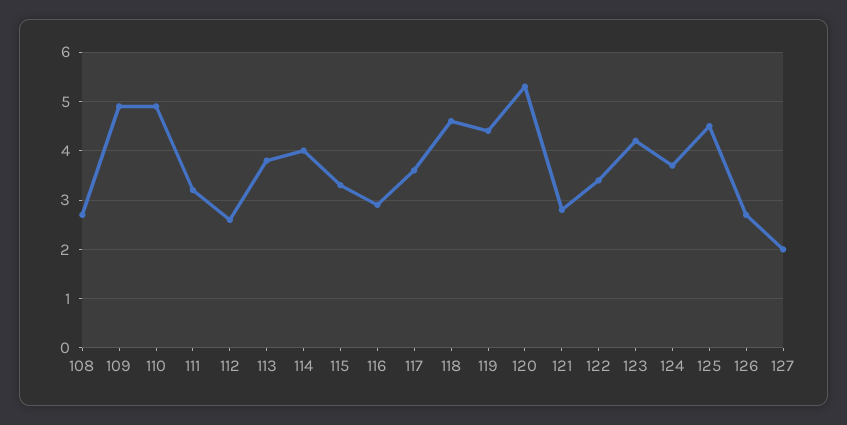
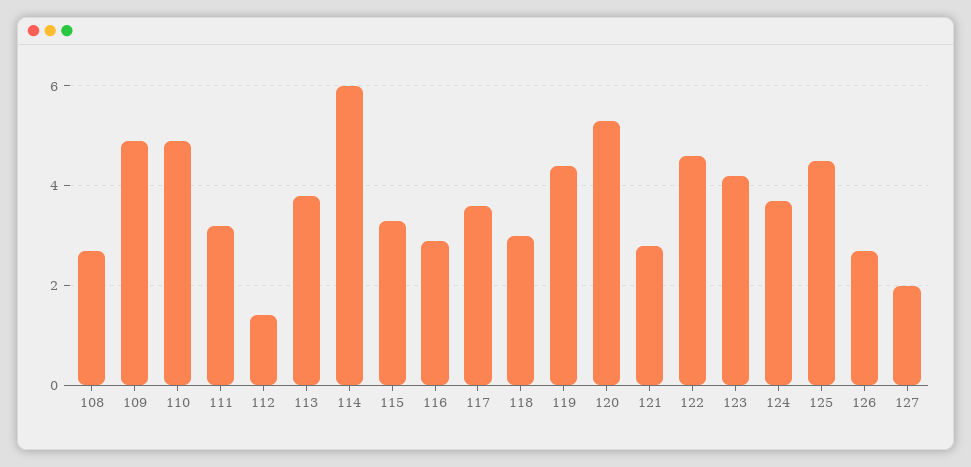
  {
    "108": 2.5,
    "109": 5,
    "110": 5,
    "111": 3,
-   "112": 2.5,
+   "112": 1.5,
    "113": 4,
-   "114": 4,
+   "114": 6,
    "115": 3.5,
    "116": 3,
    "117": 3.5,
-   "118": 4.5,
+   "118": 3,
    "119": 4.5,
    "120": 5.5,
    "121": 3,
-   "122": 3.5,
+   "122": 4.5,
    "123": 4,
    "124": 3.5,
    "125": 4.5,
    "126": 2.5,
    "127": 2
  }

